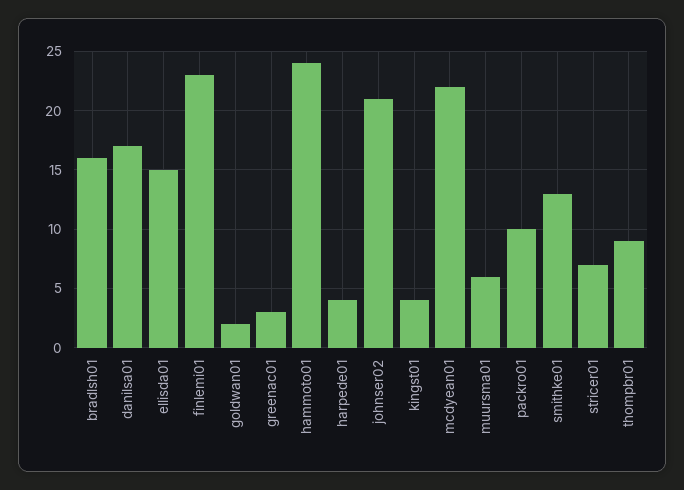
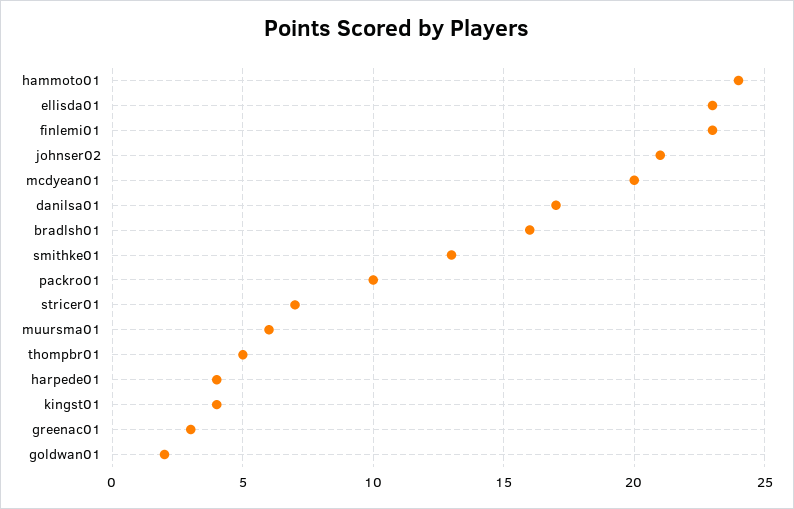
  {
    "bradlsh01": 16,
    "danilsa01": 17,
-   "ellisda01": 15,
+   "ellisda01": 23,
    "finlemi01": 23,
    "goldwan01": 2,
    "greenac01": 3,
    "hammoto01": 24,
    "harpede01": 4,
    "johnser02": 21,
    "kingst01": 4,
-   "mcdyean01": 22,
+   "mcdyean01": 20,
    "muursma01": 6,
    "packro01": 10,
    "smithke01": 13,
    "stricer01": 7,
-   "thompbr01": 9
+   "thompbr01": 5
  }

